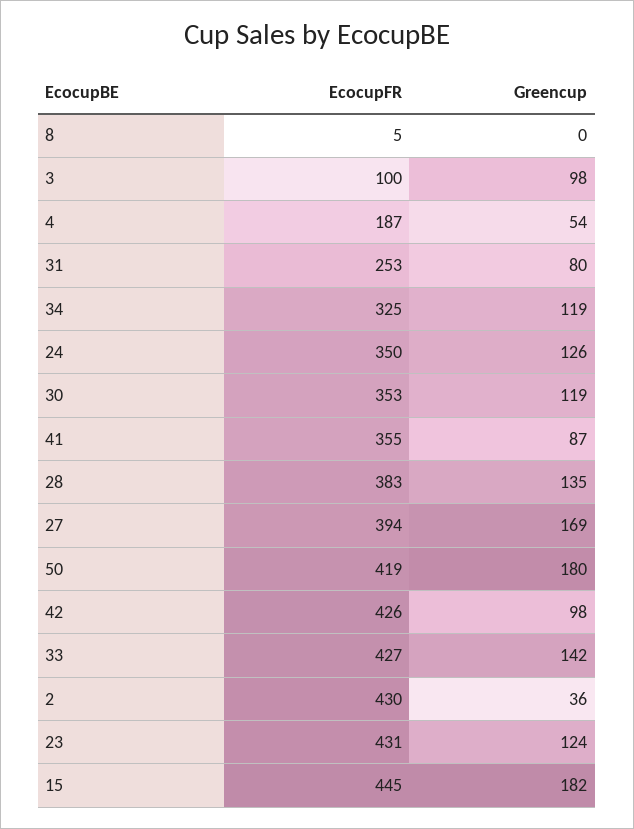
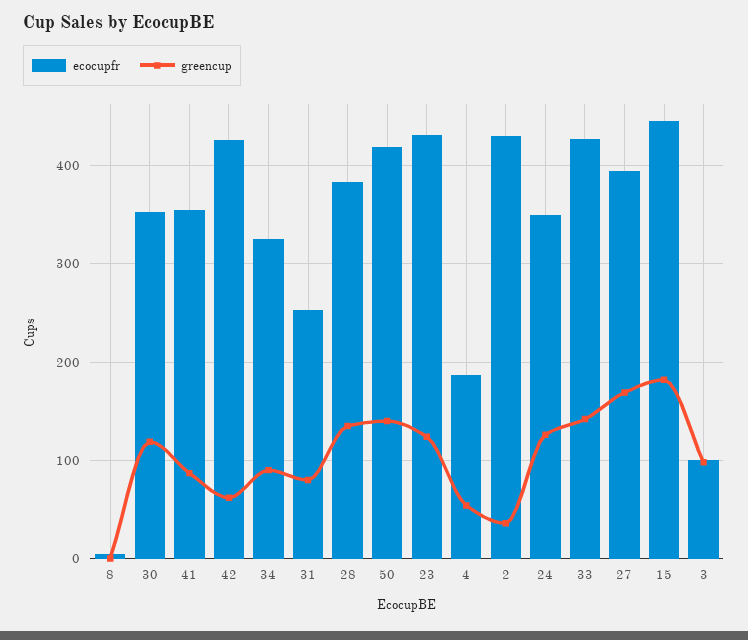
  {
    "EcocupFR": {
      "8": 5,
      "3": 100,
      "4": 187,
      "31": 253,
      "34": 325,
      "24": 350,
      "30": 353,
      "41": 355,
      "28": 383,
      "27": 394,
      "50": 419,
      "42": 426,
      "33": 427,
      "2": 430,
      "23": 431,
      "15": 445
    },
    "Greencup": {
      "8": 0,
      "3": 98,
      "4": 54,
      "31": 80,
-     "34": 119,
+     "34": 90,
      "24": 126,
      "30": 119,
      "41": 87,
      "28": 135,
      "27": 169,
-     "50": 180,
+     "50": 140,
-     "42": 98,
+     "42": 60,
      "33": 142,
      "2": 36,
      "23": 124,
      "15": 182
    }
  }

